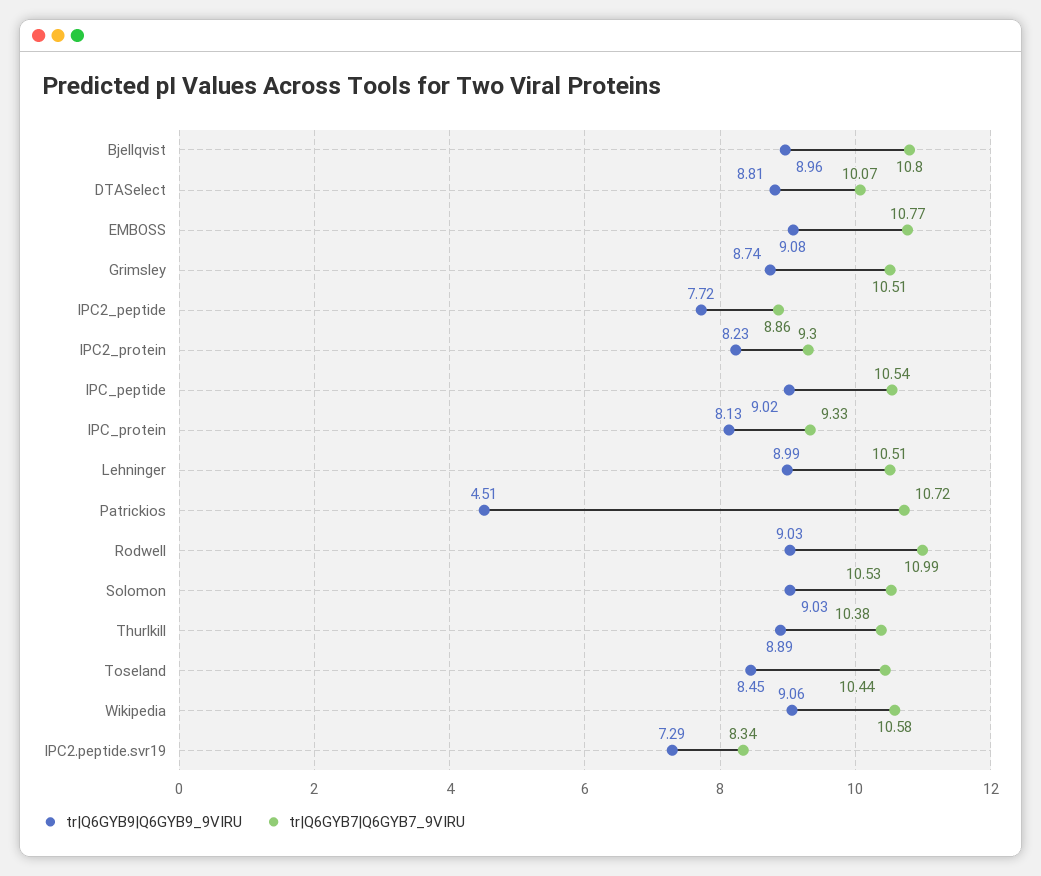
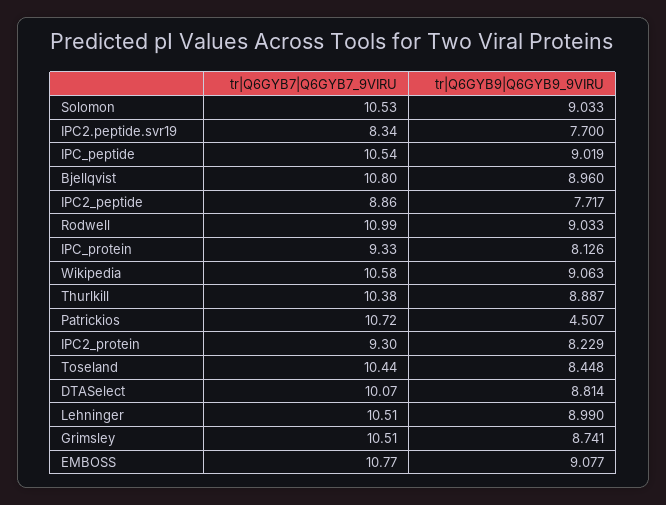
  {
    "tr|Q6GYB9|Q6GYB9_9VIRU": {
      "Bjellqvist": 8.96,
      "DTASelect": 8.814,
      "EMBOSS": 9.077,
      "Grimsley": 8.741,
      "IPC2_peptide": 7.717,
      "IPC2_protein": 8.229,
      "IPC_peptide": 9.019,
      "IPC_protein": 8.126,
      "Lehninger": 8.99,
      "Patrickios": 4.507,
      "Rodwell": 9.033,
      "Solomon": 9.033,
      "Thurlkill": 8.887,
      "Toseland": 8.448,
      "Wikipedia": 9.063,
-     "IPC2.peptide.svr19": 7.29
+     "IPC2.peptide.svr19": 7.7
    },
    "tr|Q6GYB7|Q6GYB7_9VIRU": {
      "Bjellqvist": 10.8,
      "DTASelect": 10.07,
      "EMBOSS": 10.77,
      "Grimsley": 10.51,
      "IPC2_peptide": 8.86,
      "IPC2_protein": 9.3,
      "IPC_peptide": 10.54,
      "IPC_protein": 9.33,
      "Lehninger": 10.51,
      "Patrickios": 10.72,
      "Rodwell": 10.99,
      "Solomon": 10.53,
      "Thurlkill": 10.38,
      "Toseland": 10.44,
      "Wikipedia": 10.58,
      "IPC2.peptide.svr19": 8.34
    }
  }

